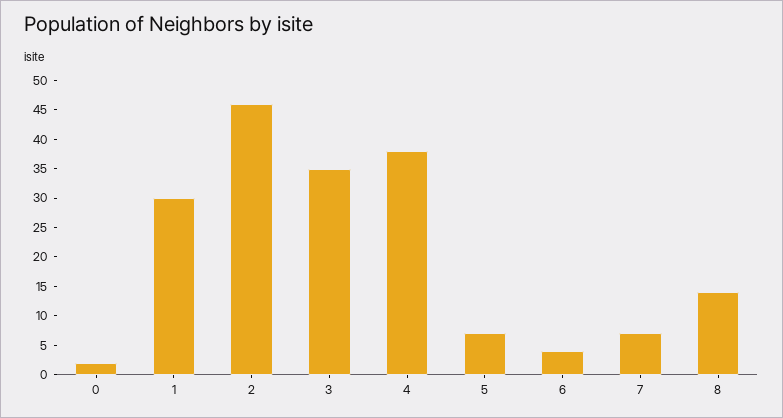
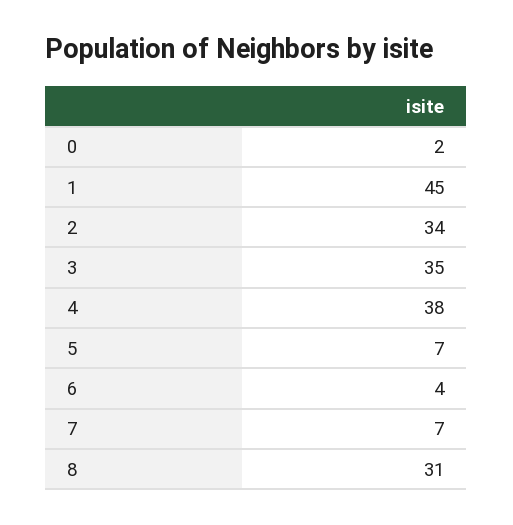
  {
    "0": 2,
-   "1": 30,
+   "1": 45,
-   "2": 45,
+   "2": 34,
    "3": 35,
    "4": 38,
    "5": 7,
    "6": 4,
    "7": 7,
-   "8": 15
+   "8": 31
  }

